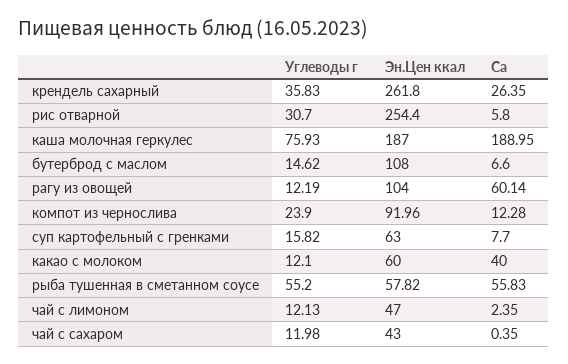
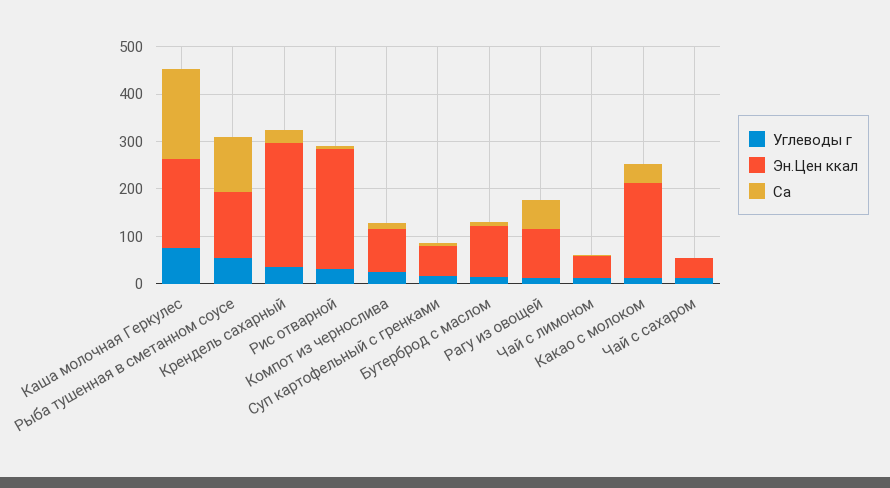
  {
    "Углеводы г": {
      "крендель сахарный": 35.83,
      "рис отварной": 30.7,
      "каша молочная геркулес": 75.93,
      "бутерброд с маслом": 14.62,
      "рагу из овощей": 12.19,
      "компот из чернослива": 23.9,
      "суп картофельный с гренками": 15.82,
      "какао с молоком": 12.1,
      "рыба тушенная в сметанном соусе": 55.2,
      "чай с лимоном": 12.13,
      "чай с сахаром": 11.98
    },
    "Эн.Цен ккал": {
      "крендель сахарный": 261.8,
      "рис отварной": 254.4,
      "каша молочная геркулес": 187,
      "бутерброд с маслом": 108,
      "рагу из овощей": 104,
      "компот из чернослива": 91.96,
      "суп картофельный с гренками": 63,
-     "какао с молоком": 60,
+     "какао с молоком": 200,
-     "рыба тушенная в сметанном соусе": 57.82,
+     "рыба тушенная в сметанном соусе": 140,
      "чай с лимоном": 47,
      "чай с сахаром": 43
    },
    "Ca": {
      "крендель сахарный": 26.35,
      "рис отварной": 5.8,
      "каша молочная геркулес": 188.95,
      "бутерброд с маслом": 6.6,
      "рагу из овощей": 60.14,
      "компот из чернослива": 12.28,
      "суп картофельный с гренками": 7.7,
      "какао с молоком": 40,
-     "рыба тушенная в сметанном соусе": 55.83,
+     "рыба тушенная в сметанном соусе": 120,
      "чай с лимоном": 2.35,
      "чай с сахаром": 0.35
    }
  }

